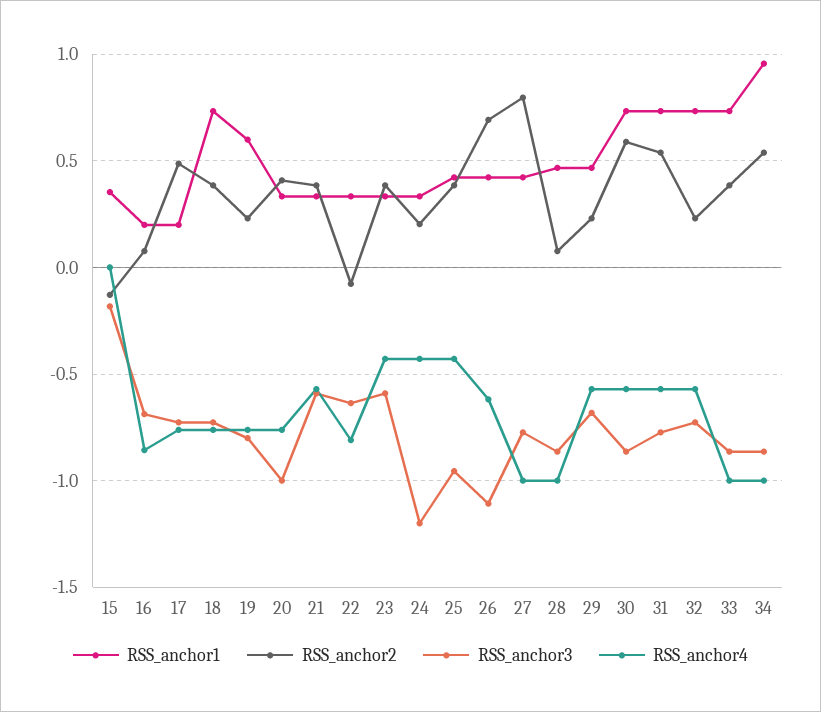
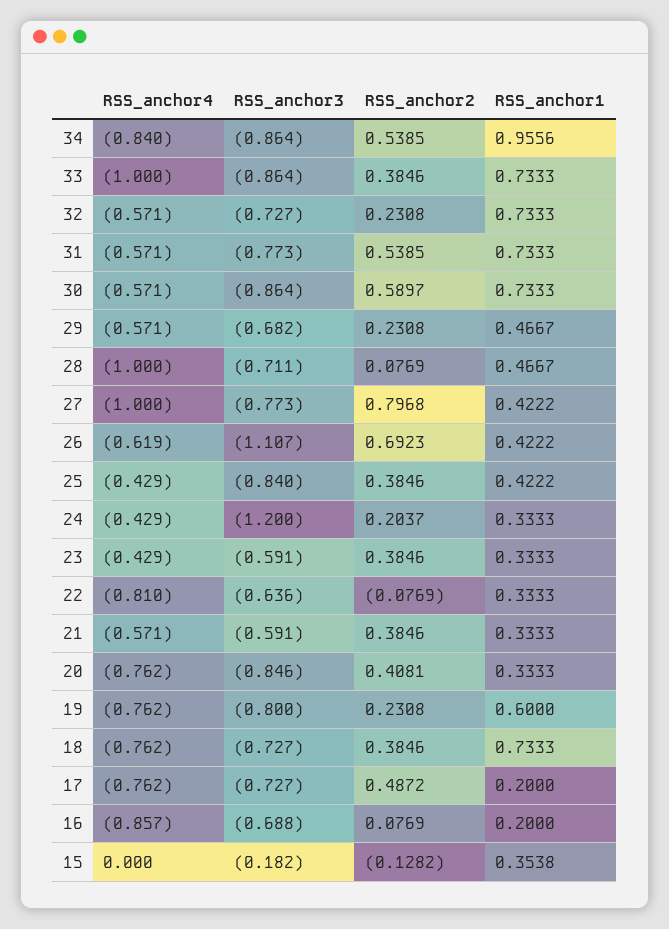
  {
    "RSS_anchor1": {
      "15": 0.3538,
      "16": 0.2,
      "17": 0.2,
      "18": 0.7333,
      "19": 0.6,
      "20": 0.3333,
      "21": 0.3333,
      "22": 0.3333,
      "23": 0.3333,
      "24": 0.3333,
      "25": 0.4222,
      "26": 0.4222,
      "27": 0.4222,
      "28": 0.4667,
      "29": 0.4667,
      "30": 0.7333,
      "31": 0.7333,
      "32": 0.7333,
      "33": 0.7333,
      "34": 0.9556
    },
    "RSS_anchor2": {
      "15": -0.1282,
      "16": 0.0769,
      "17": 0.4872,
      "18": 0.3846,
      "19": 0.2308,
      "20": 0.4081,
      "21": 0.3846,
      "22": -0.0769,
      "23": 0.3846,
      "24": 0.2037,
      "25": 0.3846,
      "26": 0.6923,
      "27": 0.7968,
      "28": 0.0769,
      "29": 0.2308,
      "30": 0.5897,
      "31": 0.5385,
      "32": 0.2308,
      "33": 0.3846,
      "34": 0.5385
    },
    "RSS_anchor3": {
      "15": -0.182,
      "16": -0.688,
      "17": -0.727,
      "18": -0.727,
      "19": -0.8,
-     "20": -1,
+     "20": -0.846,
      "21": -0.591,
      "22": -0.636,
      "23": -0.591,
      "24": -1.2,
-     "25": -0.95,
+     "25": -0.84,
      "26": -1.107,
      "27": -0.773,
-     "28": -0.85,
+     "28": -0.711,
      "29": -0.682,
      "30": -0.864,
      "31": -0.773,
      "32": -0.727,
      "33": -0.864,
      "34": -0.864
    },
    "RSS_anchor4": {
      "15": 0,
      "16": -0.857,
      "17": -0.762,
      "18": -0.762,
      "19": -0.762,
      "20": -0.762,
      "21": -0.571,
      "22": -0.81,
      "23": -0.429,
      "24": -0.429,
      "25": -0.429,
      "26": -0.619,
      "27": -1,
      "28": -1,
      "29": -0.571,
      "30": -0.571,
      "31": -0.571,
      "32": -0.571,
      "33": -1,
-     "34": -1
+     "34": -0.84
    }
  }

